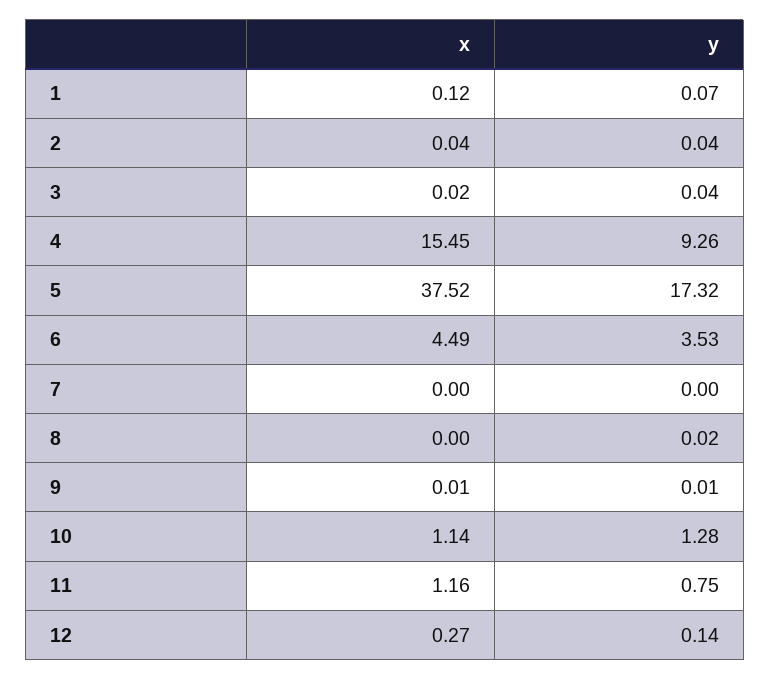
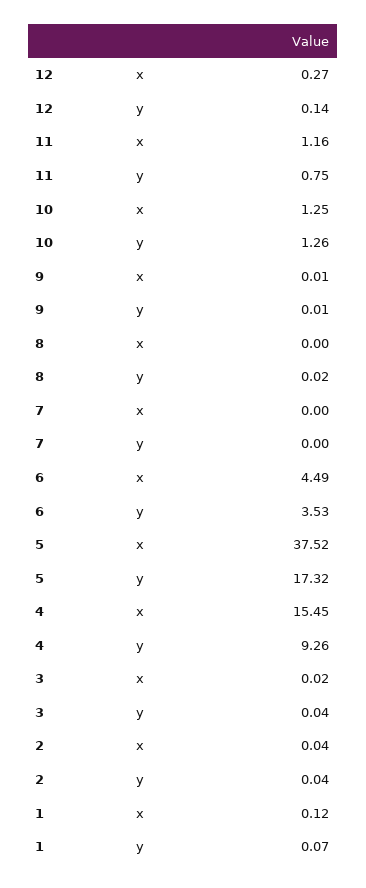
  {
    "x": {
      "1": 0.12,
      "2": 0.04,
      "3": 0.02,
      "4": 15.45,
      "5": 37.52,
      "6": 4.49,
      "7": 0,
      "8": 0,
      "9": 0.01,
-     "10": 1.14,
+     "10": 1.25,
      "11": 1.16,
      "12": 0.27
    },
    "y": {
      "1": 0.07,
      "2": 0.04,
      "3": 0.04,
      "4": 9.26,
      "5": 17.32,
      "6": 3.53,
      "7": 0,
      "8": 0.02,
      "9": 0.01,
-     "10": 1.28,
+     "10": 1.26,
      "11": 0.75,
      "12": 0.14
    }
  }

